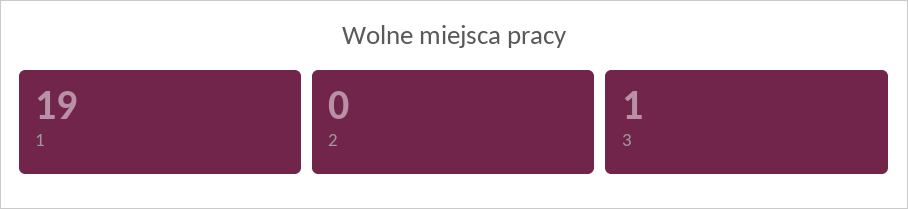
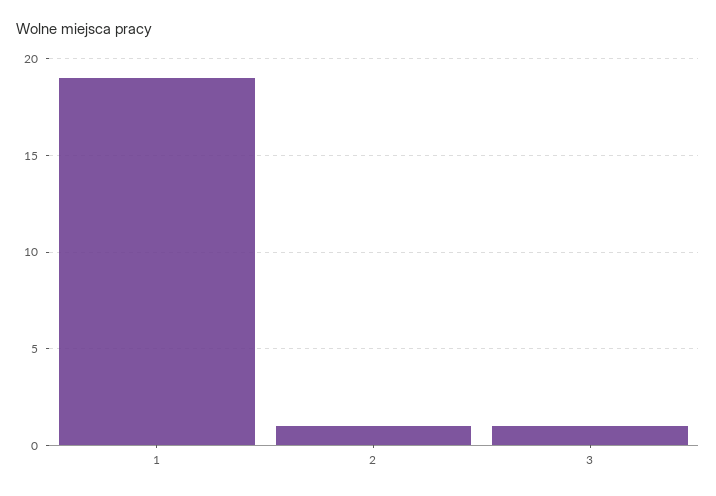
  {
    "1": 19,
-   "2": 0,
+   "2": 1,
    "3": 1
  }

